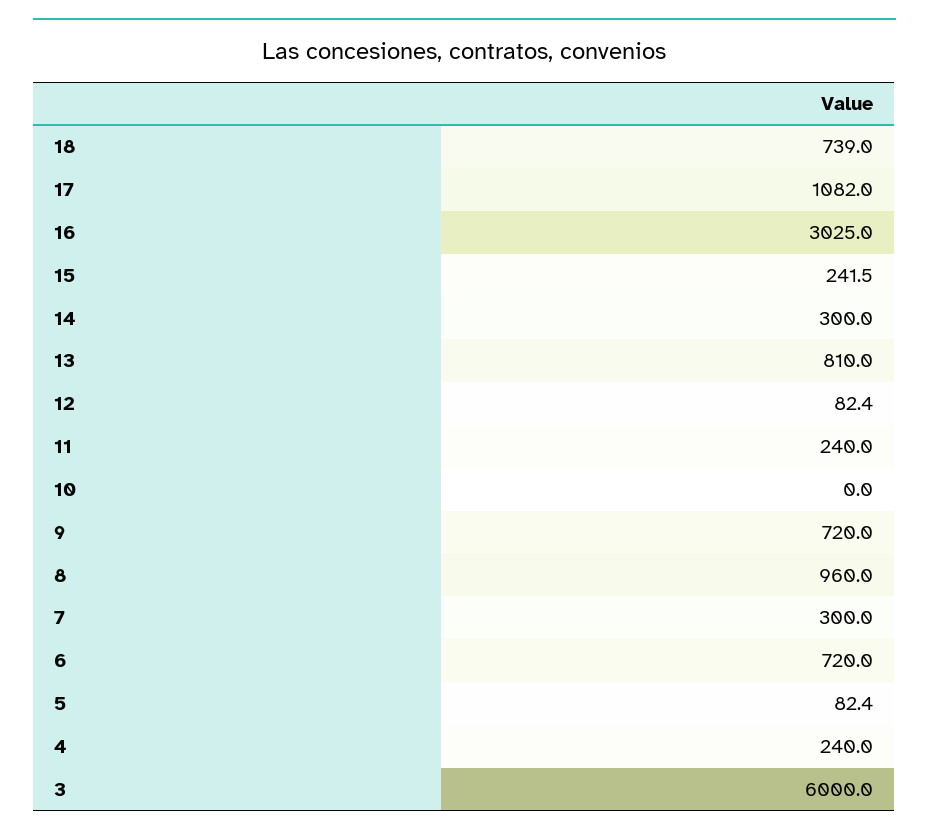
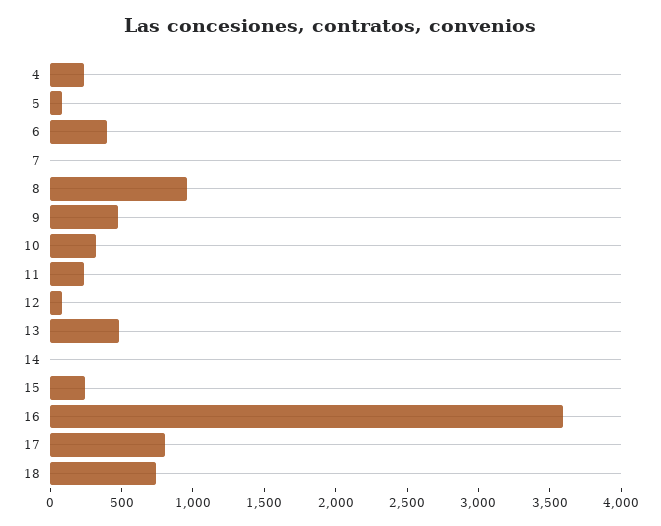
  {
    "18": 739,
-   "17": 1082,
+   "17": 800,
-   "16": 3025,
+   "16": 3600,
    "15": 241.5,
-   "14": 300,
+   "14": 0,
-   "13": 810,
+   "13": 500,
    "12": 82.4,
    "11": 240,
-   "10": 0,
+   "10": 300,
-   "9": 720,
+   "9": 500,
    "8": 960,
-   "7": 300,
+   "7": 0,
-   "6": 720,
+   "6": 400,
    "5": 82.4,
-   "4": 240,
+   "4": 240
-   "3": 6000
  }

